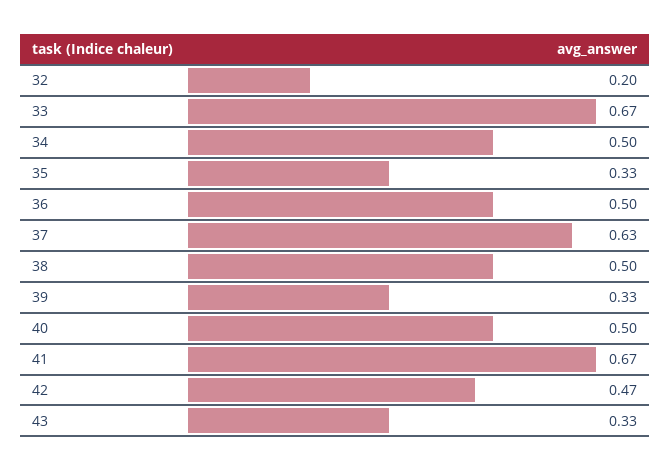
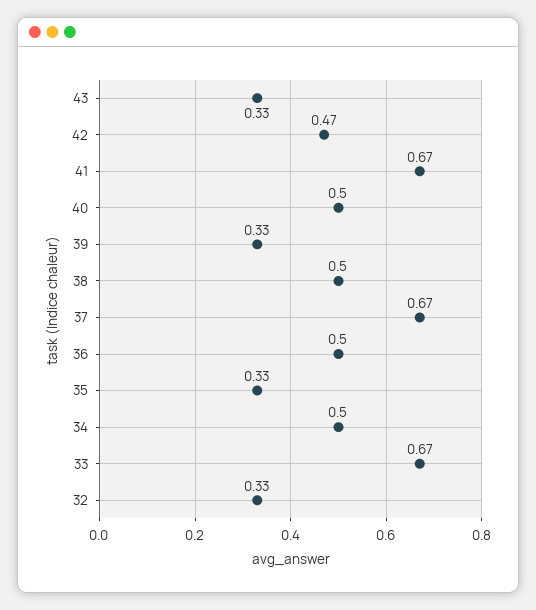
  {
-   "32": 0.2,
+   "32": 0.33,
    "33": 0.67,
    "34": 0.5,
    "35": 0.33,
    "36": 0.5,
-   "37": 0.63,
+   "37": 0.67,
    "38": 0.5,
    "39": 0.33,
    "40": 0.5,
    "41": 0.67,
    "42": 0.47,
    "43": 0.33
  }

